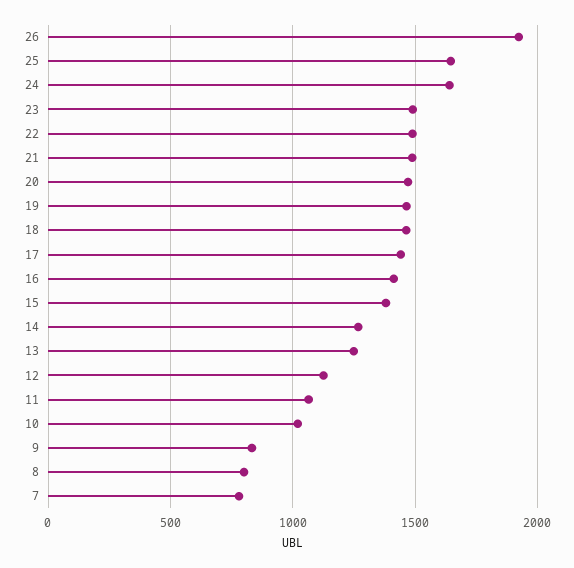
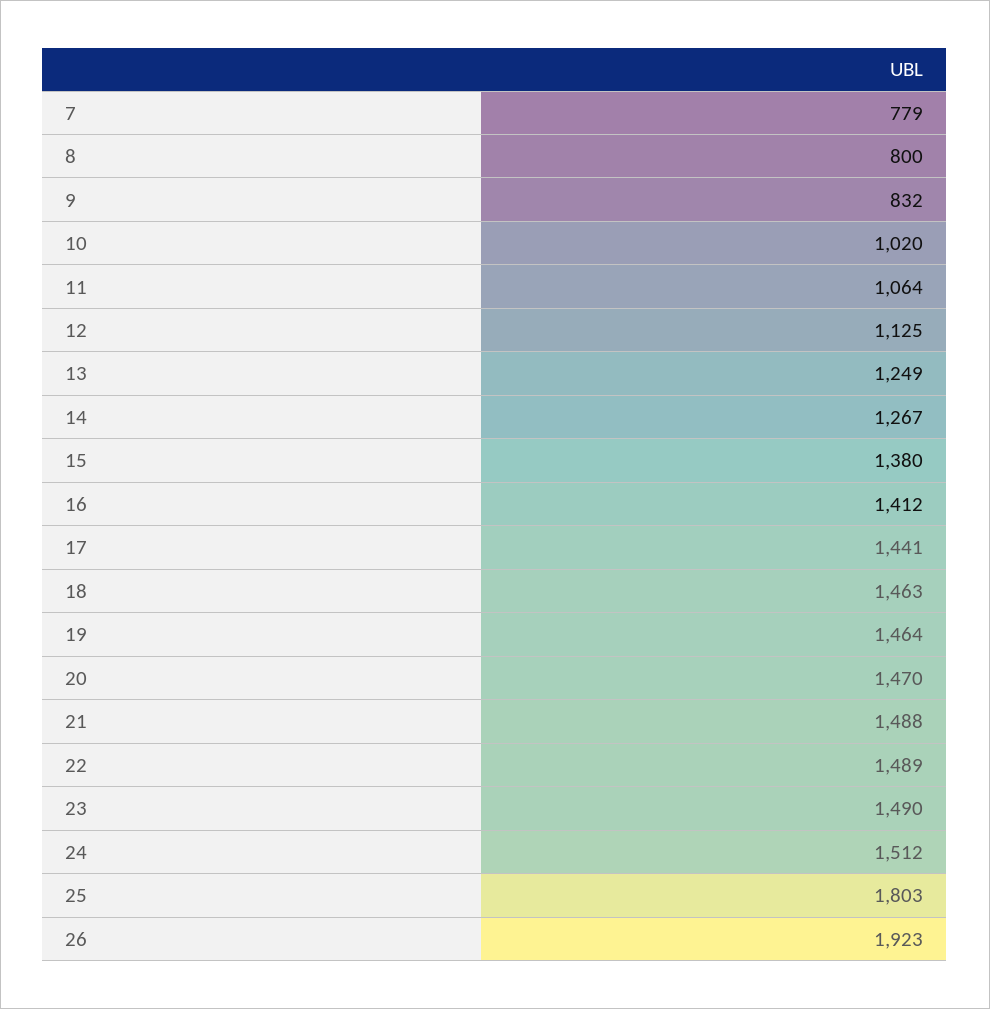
  {
    "26": 1923,
-   "25": 1650,
+   "25": 1803,
-   "24": 1650,
+   "24": 1512,
    "23": 1490,
    "22": 1489,
    "21": 1488,
    "20": 1470,
    "19": 1464,
    "18": 1463,
    "17": 1441,
    "16": 1412,
    "15": 1380,
    "14": 1267,
    "13": 1249,
    "12": 1125,
    "11": 1064,
    "10": 1020,
    "9": 832,
    "8": 800,
    "7": 779
  }

